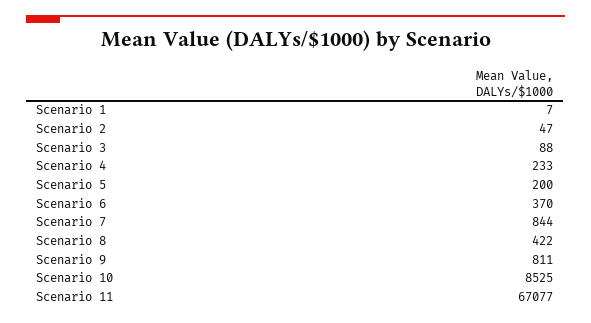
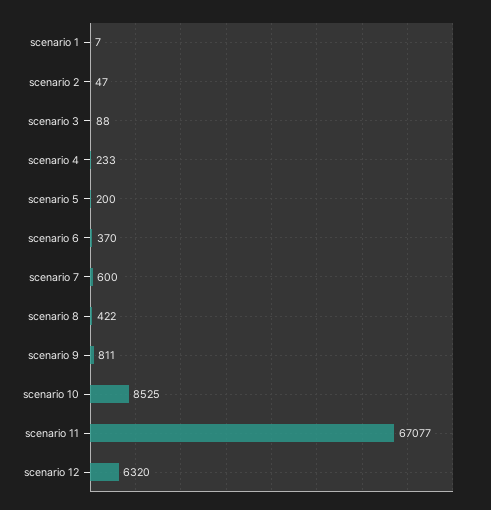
  {
    "Scenario 1": 7,
    "Scenario 2": 47,
    "Scenario 3": 88,
    "Scenario 4": 233,
    "Scenario 5": 200,
    "Scenario 6": 370,
-   "Scenario 7": 844,
+   "Scenario 7": 600,
    "Scenario 8": 422,
    "Scenario 9": 811,
    "Scenario 10": 8525,
-   "Scenario 11": 67077
+   "Scenario 11": 67077,
+   "scenario 12": 6320
  }

